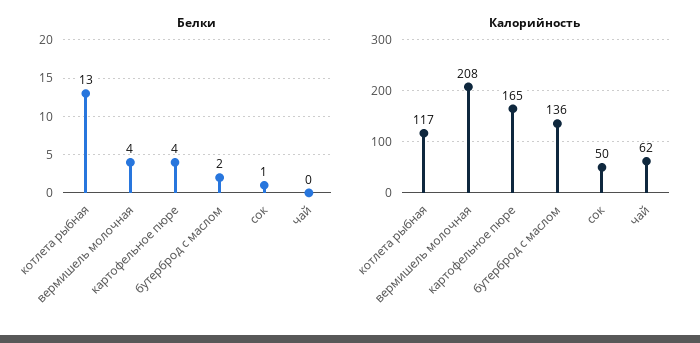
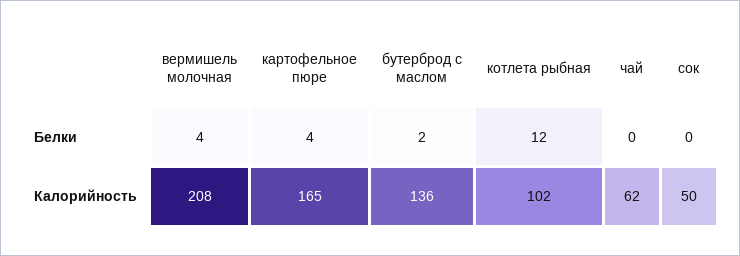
  {
    "Белки": {
-     "котлета рыбная": 13,
+     "котлета рыбная": 12,
      "вермишель молочная": 4,
      "картофельное пюре": 4,
      "бутерброд с маслом": 2,
-     "сок": 1,
+     "сок": 0,
      "чай": 0
    },
    "Калорийность": {
-     "котлета рыбная": 117,
+     "котлета рыбная": 102,
      "вермишель молочная": 208,
      "картофельное пюре": 165,
      "бутерброд с маслом": 136,
      "сок": 50,
      "чай": 62
    }
  }

